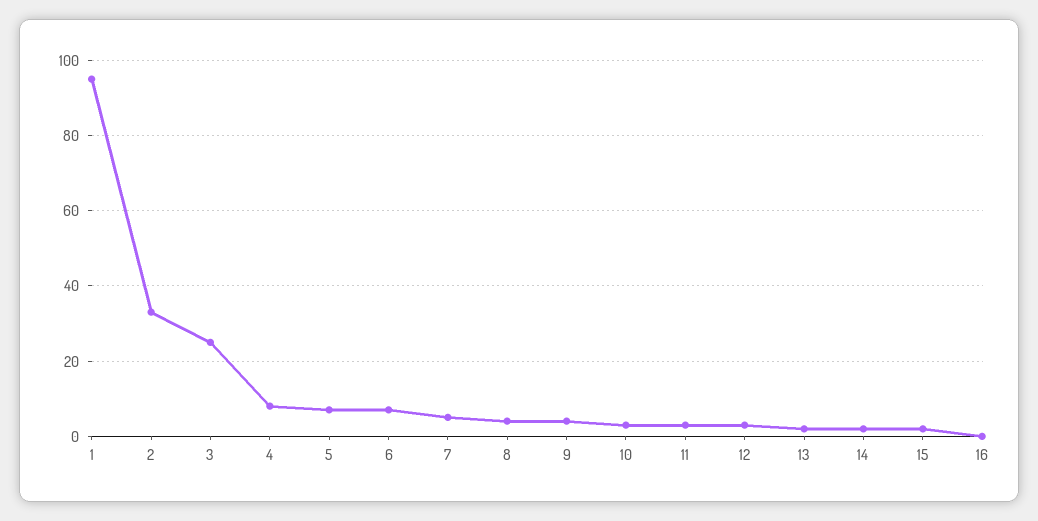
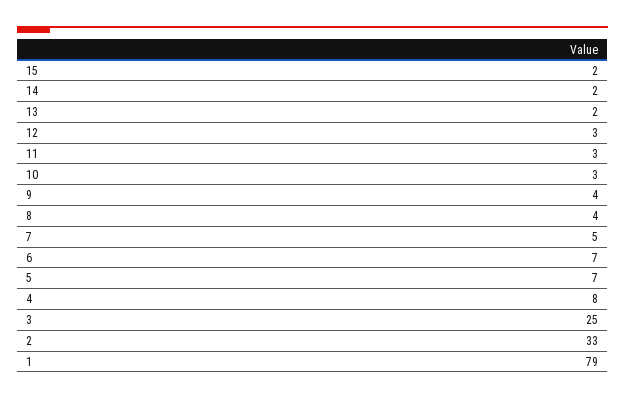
  {
-   "1": 95,
+   "1": 79,
    "2": 33,
    "3": 25,
    "4": 8,
    "5": 7,
    "6": 7,
    "7": 5,
    "8": 4,
    "9": 4,
    "10": 3,
    "11": 3,
    "12": 3,
    "13": 2,
    "14": 2,
-   "15": 2,
+   "15": 2
-   "16": 0
  }

